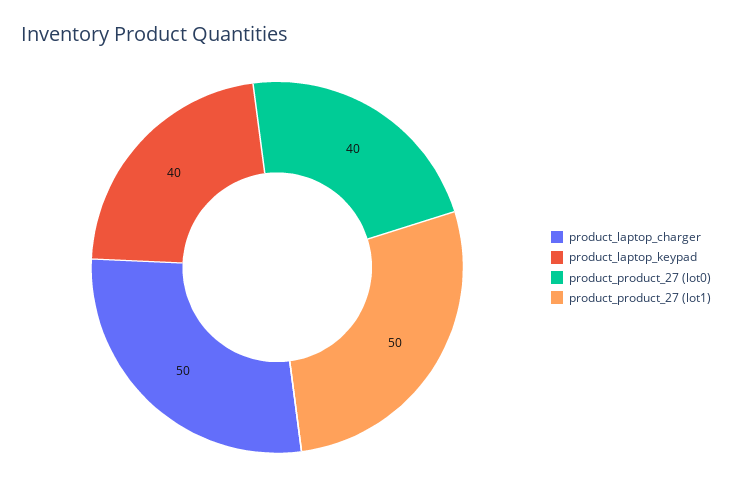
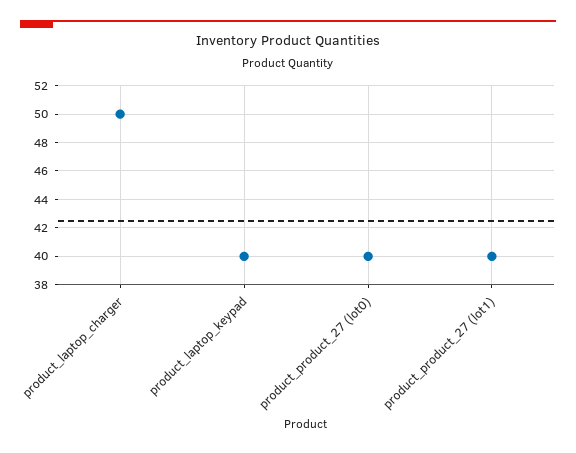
  {
    "product_laptop_charger": 50,
    "product_laptop_keypad": 40,
    "product_product_27 (lot0)": 40,
-   "product_product_27 (lot1)": 50
+   "product_product_27 (lot1)": 40
  }

